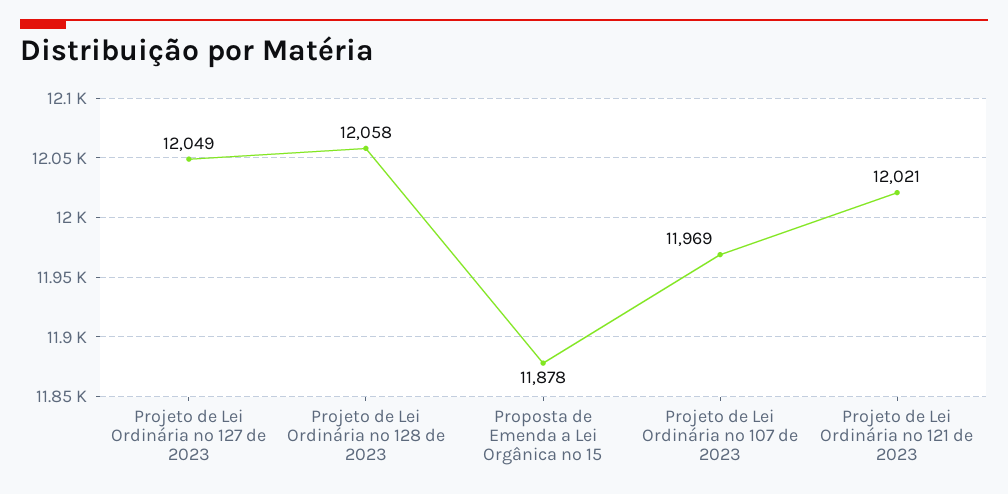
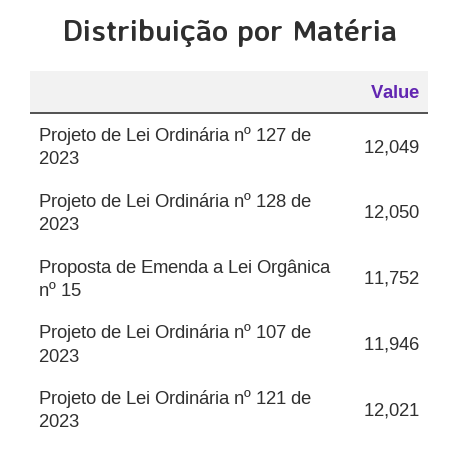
  {
    "Projeto de Lei Ordinária nº 127 de 2023": 12049,
-   "Projeto de Lei Ordinária nº 128 de 2023": 12058,
+   "Projeto de Lei Ordinária nº 128 de 2023": 12050,
-   "Proposta de Emenda a Lei Orgânica nº 15": 11878,
+   "Proposta de Emenda a Lei Orgânica nº 15": 11752,
-   "Projeto de Lei Ordinária nº 107 de 2023": 11969,
+   "Projeto de Lei Ordinária nº 107 de 2023": 11946,
    "Projeto de Lei Ordinária nº 121 de 2023": 12021
  }

